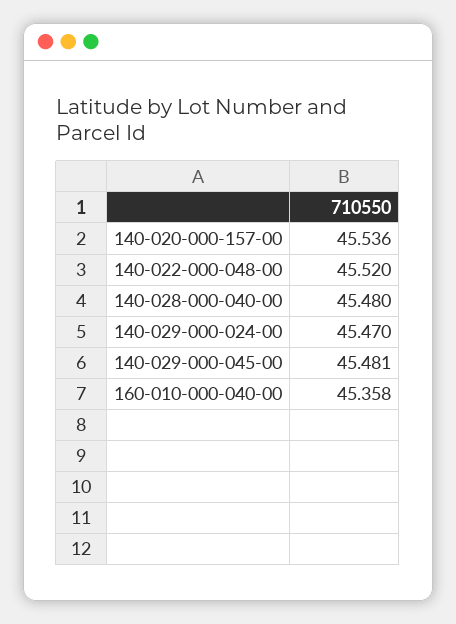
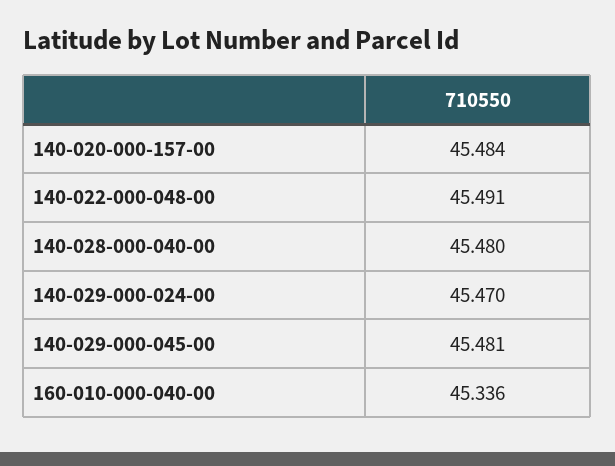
  {
-   "140-020-000-157-00": 45.536,
+   "140-020-000-157-00": 45.484,
-   "140-022-000-048-00": 45.52,
+   "140-022-000-048-00": 45.491,
    "140-028-000-040-00": 45.48,
    "140-029-000-024-00": 45.47,
    "140-029-000-045-00": 45.481,
-   "160-010-000-040-00": 45.358
+   "160-010-000-040-00": 45.336
  }

